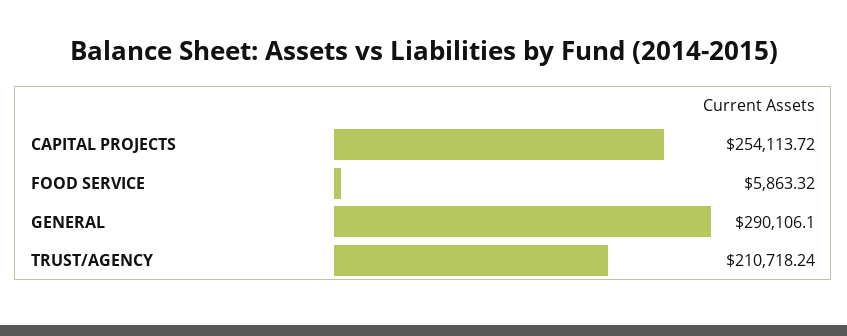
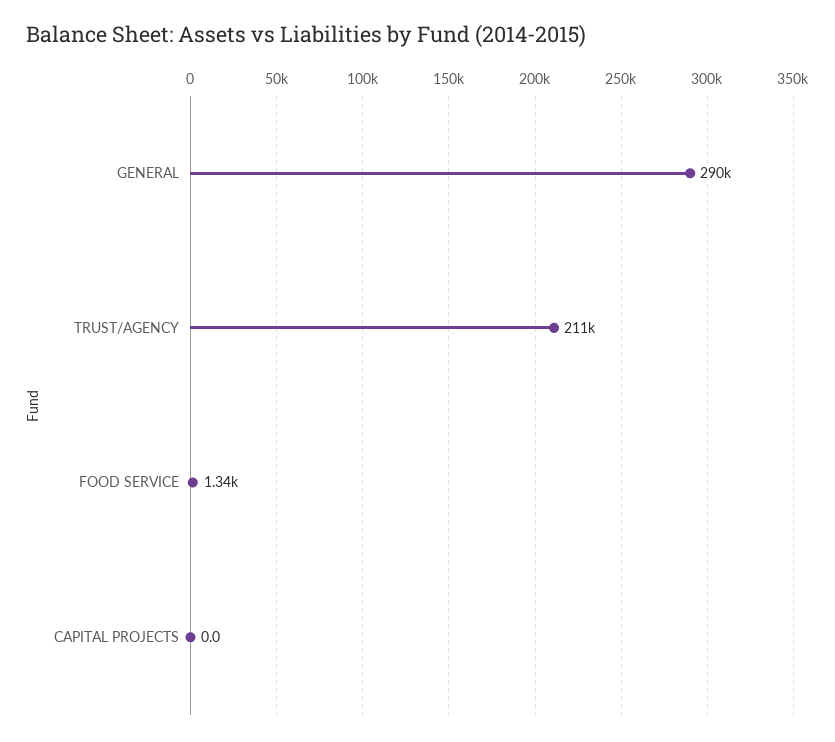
  {
-   "CAPITAL PROJECTS": 254113.72,
+   "CAPITAL PROJECTS": 0,
-   "FOOD SERVICE": 5863.32,
+   "FOOD SERVICE": 1340,
    "GENERAL": 290106.1,
    "TRUST/AGENCY": 210718.24
  }

